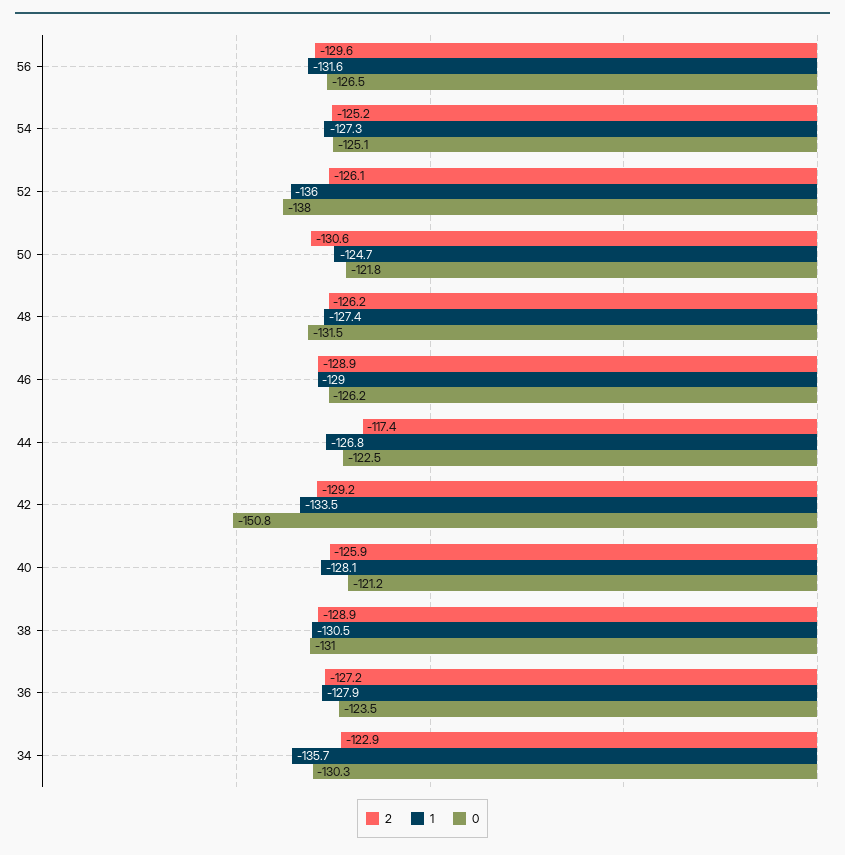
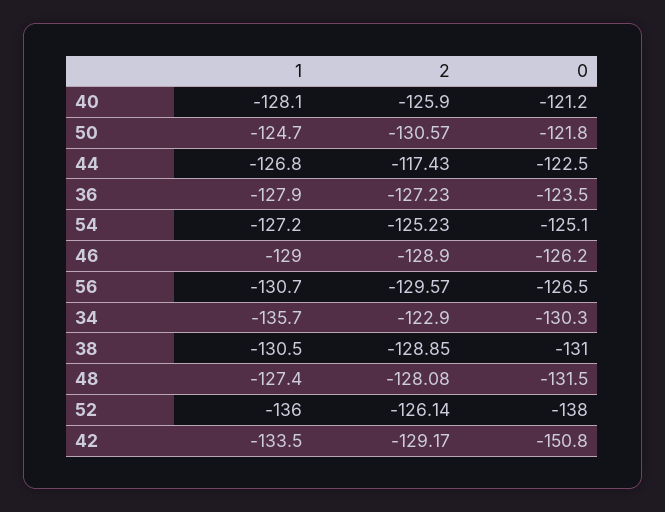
  {
    "2": {
      "56": -129.57,
      "54": -125.23,
      "52": -126.14,
      "50": -130.57,
-     "48": -126.2,
+     "48": -128.08,
      "46": -128.9,
      "44": -117.43,
      "42": -129.17,
      "40": -125.9,
      "38": -128.85,
      "36": -127.23,
      "34": -122.9
    },
    "1": {
-     "56": -131.6,
+     "56": -130.7,
-     "54": -127.3,
+     "54": -127.2,
      "52": -136,
      "50": -124.7,
      "48": -127.4,
      "46": -129,
      "44": -126.8,
      "42": -133.5,
      "40": -128.1,
      "38": -130.5,
      "36": -127.9,
      "34": -135.7
    },
    "0": {
      "56": -126.5,
      "54": -125.1,
      "52": -138,
      "50": -121.8,
      "48": -131.5,
      "46": -126.2,
      "44": -122.5,
      "42": -150.8,
      "40": -121.2,
      "38": -131,
      "36": -123.5,
      "34": -130.3
    }
  }

